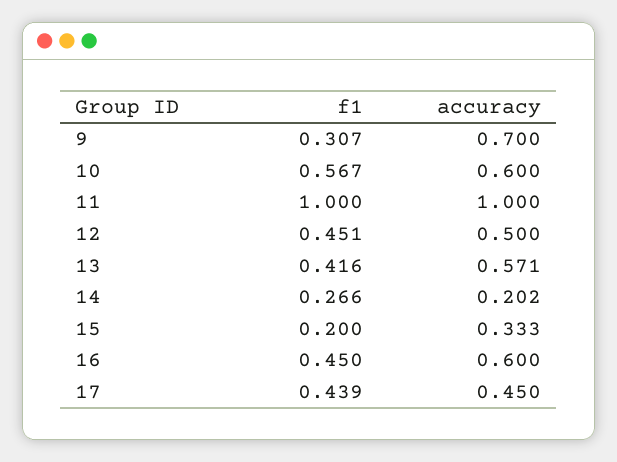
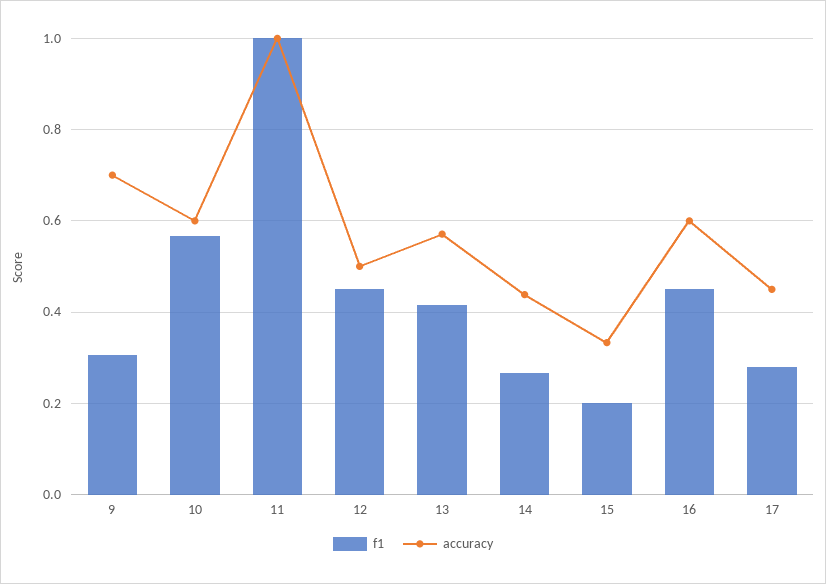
  {
    "f1": {
      "9": 0.307,
      "10": 0.567,
      "11": 1,
      "12": 0.451,
      "13": 0.416,
      "14": 0.266,
      "15": 0.2,
      "16": 0.45,
-     "17": 0.439
+     "17": 0.28
    },
    "accuracy": {
      "9": 0.7,
      "10": 0.6,
      "11": 1,
      "12": 0.5,
      "13": 0.571,
-     "14": 0.202,
+     "14": 0.44,
      "15": 0.333,
      "16": 0.6,
      "17": 0.45
    }
  }

